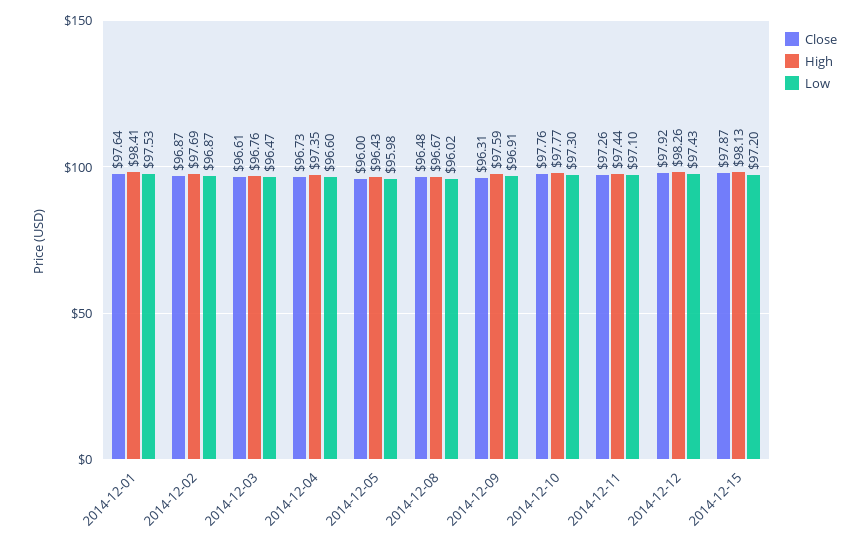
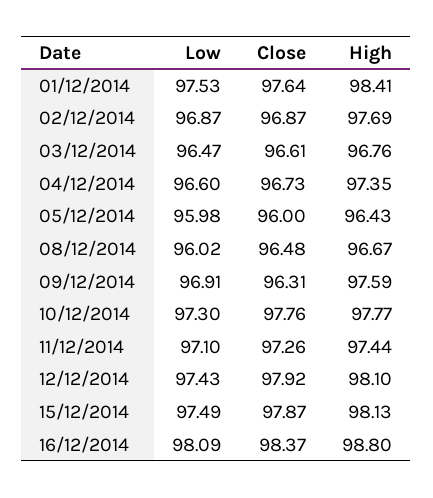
  {
    "Close": {
      "2014-12-01": 97.64,
      "2014-12-02": 96.87,
      "2014-12-03": 96.61,
      "2014-12-04": 96.73,
      "2014-12-05": 96,
      "2014-12-08": 96.48,
      "2014-12-09": 96.31,
      "2014-12-10": 97.76,
      "2014-12-11": 97.26,
      "2014-12-12": 97.92,
-     "2014-12-15": 97.87
+     "2014-12-15": 97.87,
+     "16/12/2014": 98.37
    },
    "High": {
      "2014-12-01": 98.41,
      "2014-12-02": 97.69,
      "2014-12-03": 96.76,
      "2014-12-04": 97.35,
      "2014-12-05": 96.43,
      "2014-12-08": 96.67,
      "2014-12-09": 97.59,
      "2014-12-10": 97.77,
      "2014-12-11": 97.44,
-     "2014-12-12": 98.26,
+     "2014-12-12": 98.1,
-     "2014-12-15": 98.13
+     "2014-12-15": 98.13,
+     "16/12/2014": 98.8
    },
    "Low": {
      "2014-12-01": 97.53,
      "2014-12-02": 96.87,
      "2014-12-03": 96.47,
      "2014-12-04": 96.6,
      "2014-12-05": 95.98,
      "2014-12-08": 96.02,
      "2014-12-09": 96.91,
      "2014-12-10": 97.3,
      "2014-12-11": 97.1,
      "2014-12-12": 97.43,
-     "2014-12-15": 97.2
+     "2014-12-15": 97.49,
+     "16/12/2014": 98.09
    }
  }

